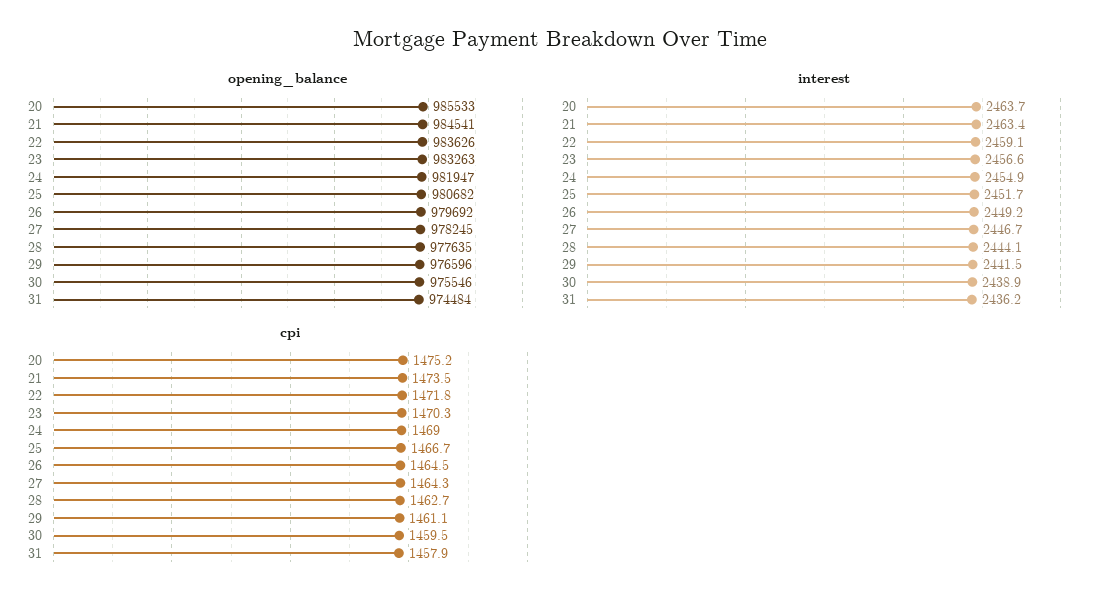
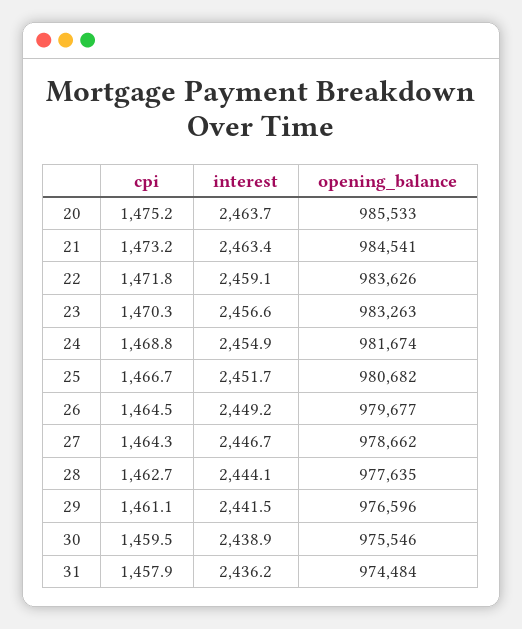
  {
    "opening_balance": {
      "20": 985533,
      "21": 984541,
      "22": 983626,
      "23": 983263,
-     "24": 981947,
+     "24": 981674,
      "25": 980682,
-     "26": 979692,
+     "26": 979677,
-     "27": 978245,
+     "27": 978662,
      "28": 977635,
      "29": 976596,
      "30": 975546,
      "31": 974484
    },
    "interest": {
      "20": 2463.7,
      "21": 2463.4,
      "22": 2459.1,
      "23": 2456.6,
      "24": 2454.9,
      "25": 2451.7,
      "26": 2449.2,
      "27": 2446.7,
      "28": 2444.1,
      "29": 2441.5,
      "30": 2438.9,
      "31": 2436.2
    },
    "cpi": {
      "20": 1475.2,
-     "21": 1473.5,
+     "21": 1473.2,
      "22": 1471.8,
      "23": 1470.3,
-     "24": 1469,
+     "24": 1468.8,
      "25": 1466.7,
      "26": 1464.5,
      "27": 1464.3,
      "28": 1462.7,
      "29": 1461.1,
      "30": 1459.5,
      "31": 1457.9
    }
  }

